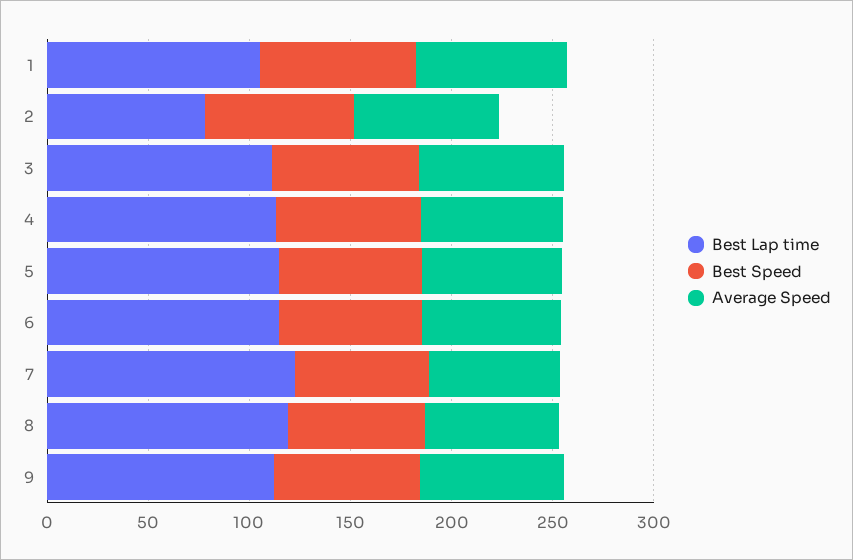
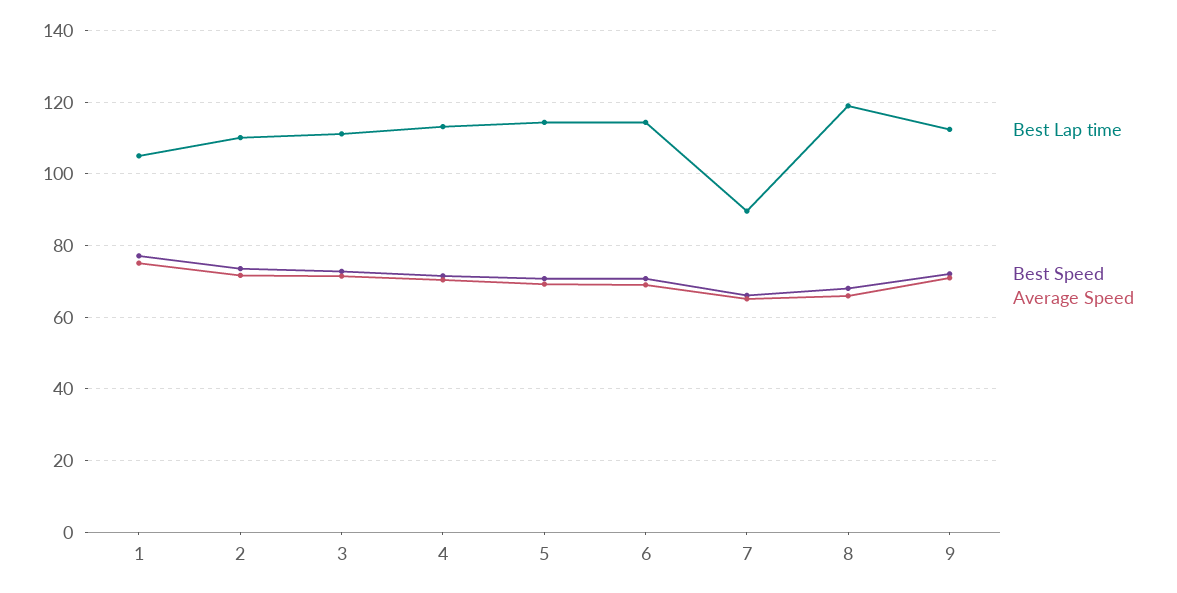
  {
    "Best Lap time": {
      "1": 106,
-     "2": 80,
+     "2": 110,
      "3": 112,
      "4": 114,
      "5": 114,
      "6": 114,
-     "7": 120,
+     "7": 90,
      "8": 120,
      "9": 112
    },
    "Best Speed": {
      "1": 78,
      "2": 74,
      "3": 72,
      "4": 72,
      "5": 70,
      "6": 70,
      "7": 66,
      "8": 68,
      "9": 72
    },
    "Average Speed": {
      "1": 76,
      "2": 72,
      "3": 72,
      "4": 70,
      "5": 70,
      "6": 70,
      "7": 66,
      "8": 66,
      "9": 70
    }
  }

